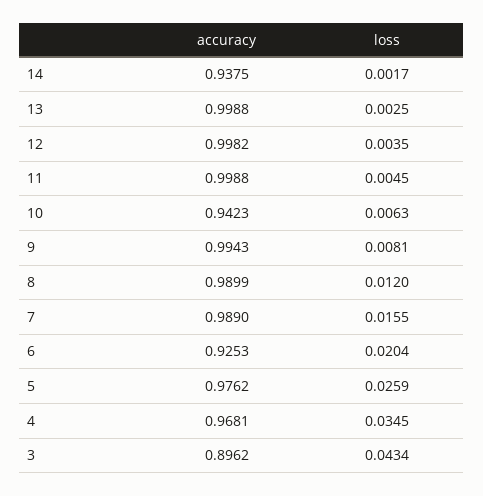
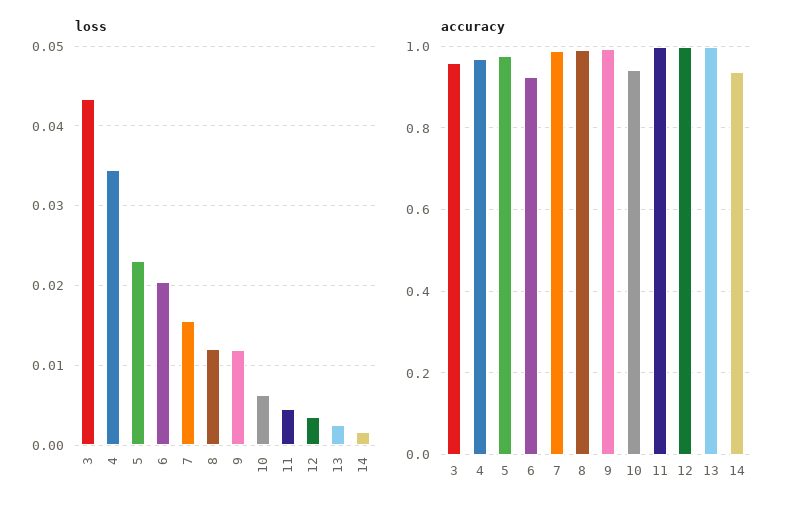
  {
    "accuracy": {
      "14": 0.9375,
      "13": 0.9988,
      "12": 0.9982,
      "11": 0.9988,
      "10": 0.9423,
      "9": 0.9943,
      "8": 0.9899,
      "7": 0.989,
      "6": 0.9253,
      "5": 0.9762,
      "4": 0.9681,
-     "3": 0.8962
+     "3": 0.96
    },
    "loss": {
      "14": 0.0017,
      "13": 0.0025,
      "12": 0.0035,
      "11": 0.0045,
      "10": 0.0063,
-     "9": 0.0081,
+     "9": 0.012,
      "8": 0.012,
      "7": 0.0155,
      "6": 0.0204,
-     "5": 0.0259,
+     "5": 0.023,
      "4": 0.0345,
      "3": 0.0434
    }
  }

